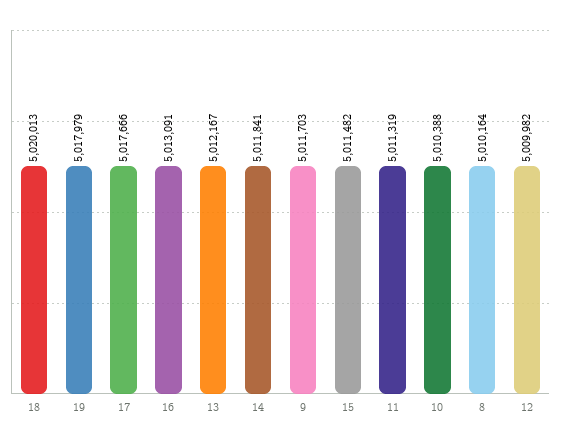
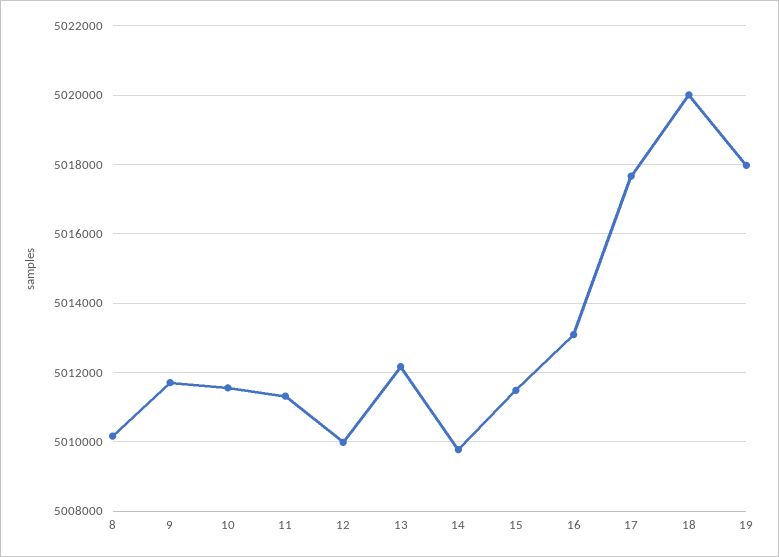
  {
    "18": 5020013,
    "19": 5017979,
    "17": 5017666,
    "16": 5013091,
    "13": 5012167,
-   "14": 5011841,
+   "14": 5009800,
    "9": 5011703,
    "15": 5011482,
    "11": 5011319,
-   "10": 5010388,
+   "10": 5011600,
    "8": 5010164,
    "12": 5009982
  }

